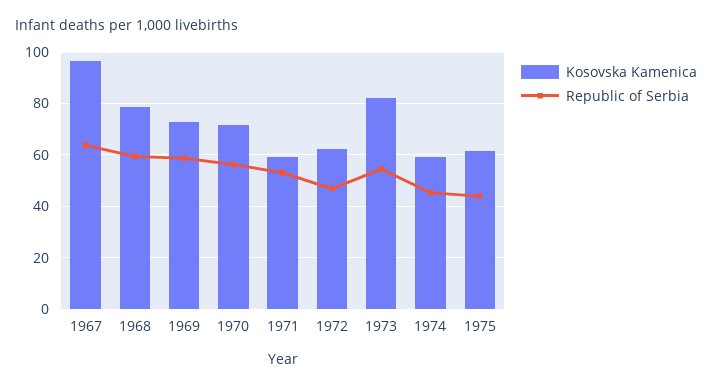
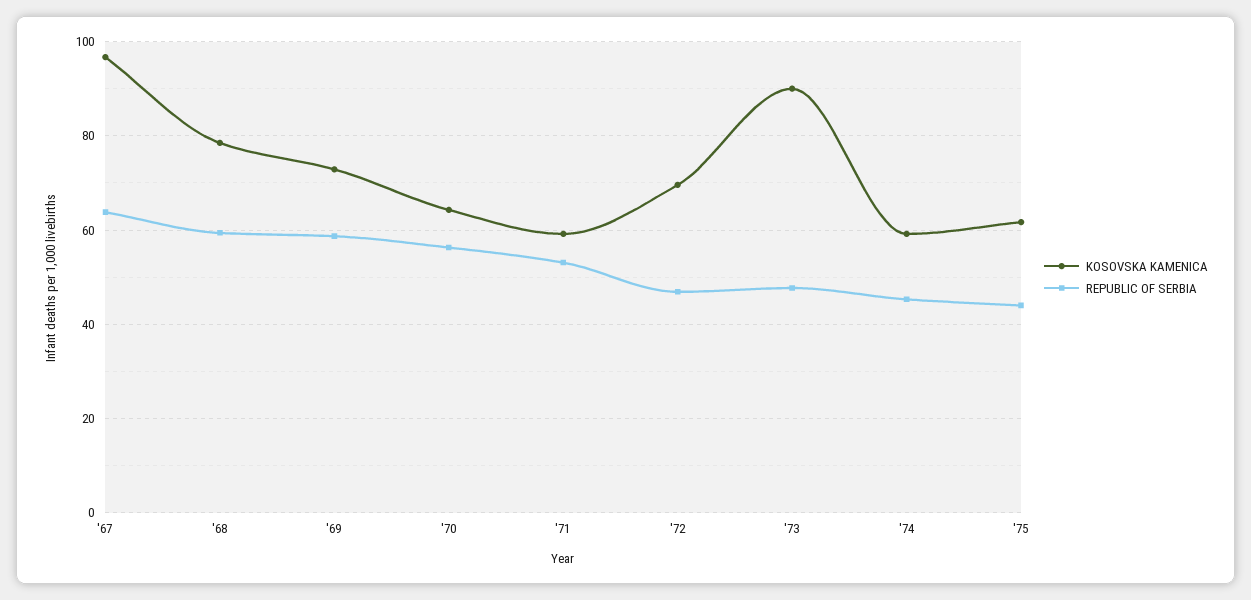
  {
    "Kosovska Kamenica": {
      "1967": 96,
      "1968": 78,
      "1969": 72,
-     "1970": 72.5,
+     "1970": 64,
      "1971": 60,
-     "1972": 62.5,
+     "1972": 70,
-     "1973": 82.5,
+     "1973": 90,
      "1974": 60,
      "1975": 62
    },
    "Republic of Serbia": {
      "1967": 64,
      "1968": 60,
      "1969": 58,
      "1970": 56,
      "1971": 54,
      "1972": 46,
-     "1973": 55,
+     "1973": 48,
      "1974": 46,
      "1975": 44
    }
  }

